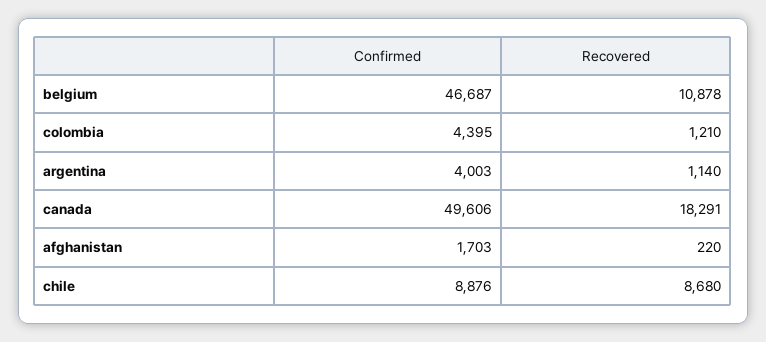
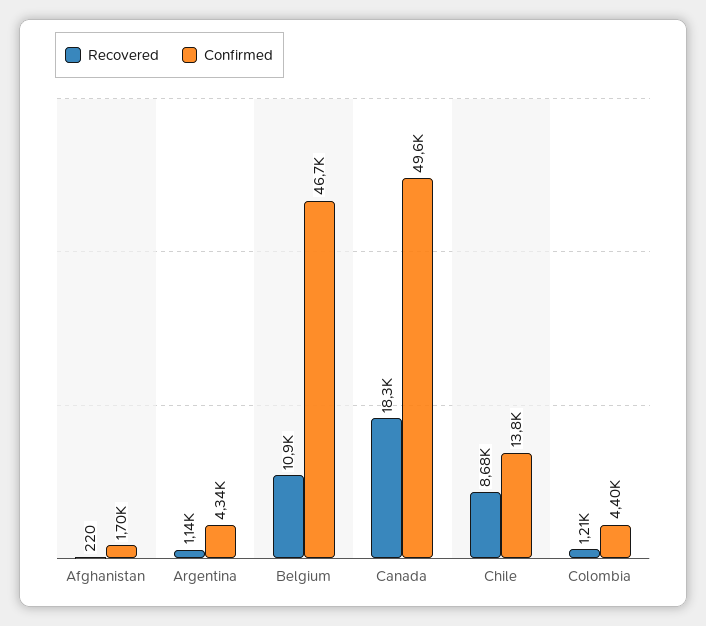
  {
    "Confirmed": {
      "belgium": 46687,
      "colombia": 4395,
-     "argentina": 4003,
+     "argentina": 4340,
      "canada": 49606,
      "afghanistan": 1703,
-     "chile": 8876
+     "chile": 13800
    },
    "Recovered": {
      "belgium": 10878,
      "colombia": 1210,
      "argentina": 1140,
      "canada": 18291,
      "afghanistan": 220,
      "chile": 8680
    }
  }

